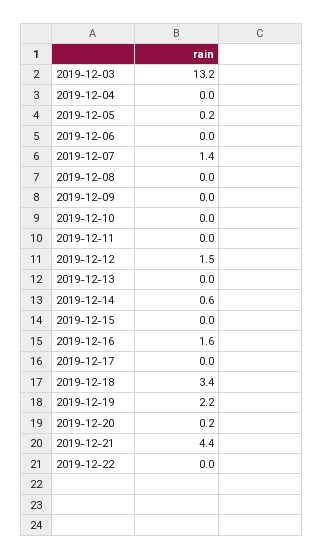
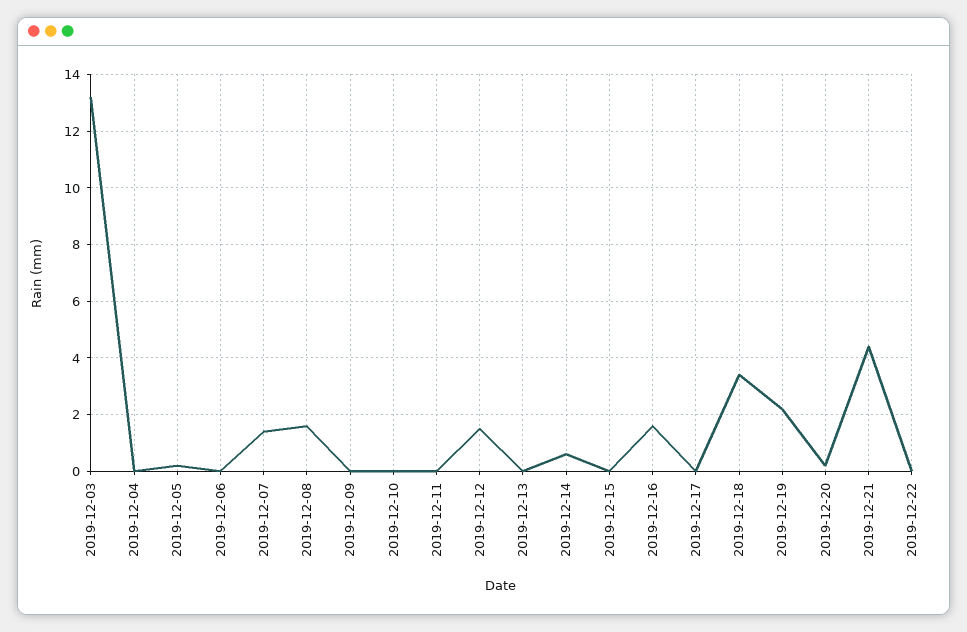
  {
    "2019-12-03": 13.2,
    "2019-12-04": 0,
    "2019-12-05": 0.2,
    "2019-12-06": 0,
    "2019-12-07": 1.4,
-   "2019-12-08": 0,
+   "2019-12-08": 1.5,
    "2019-12-09": 0,
    "2019-12-10": 0,
    "2019-12-11": 0,
    "2019-12-12": 1.5,
    "2019-12-13": 0,
    "2019-12-14": 0.6,
    "2019-12-15": 0,
    "2019-12-16": 1.6,
    "2019-12-17": 0,
    "2019-12-18": 3.4,
    "2019-12-19": 2.2,
    "2019-12-20": 0.2,
    "2019-12-21": 4.4,
    "2019-12-22": 0
  }

